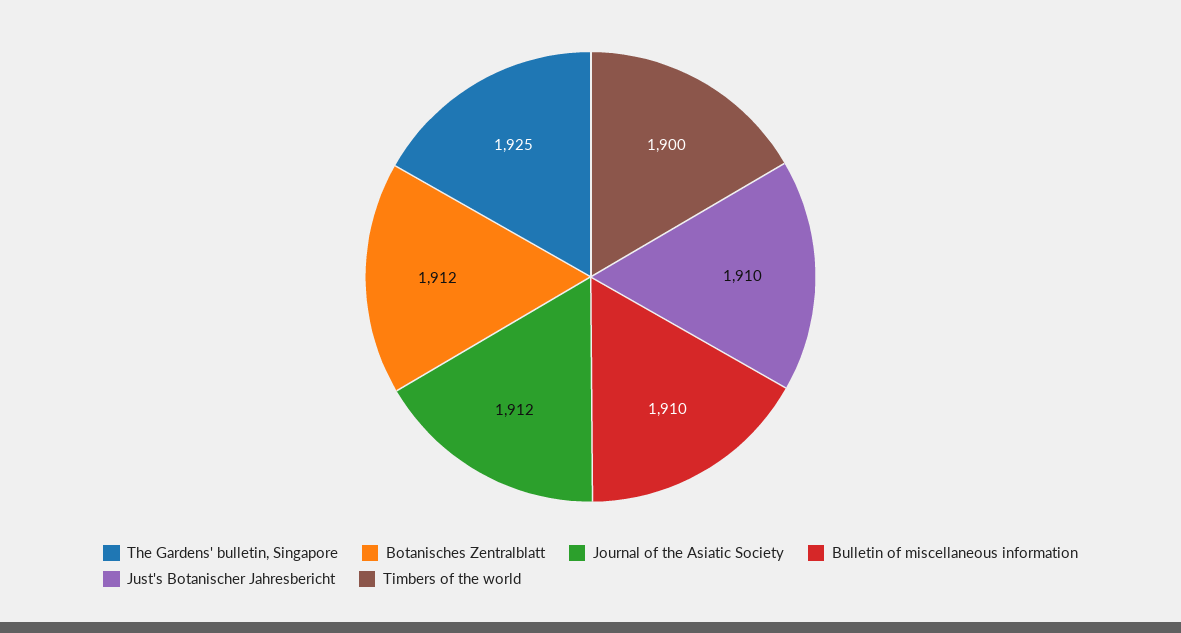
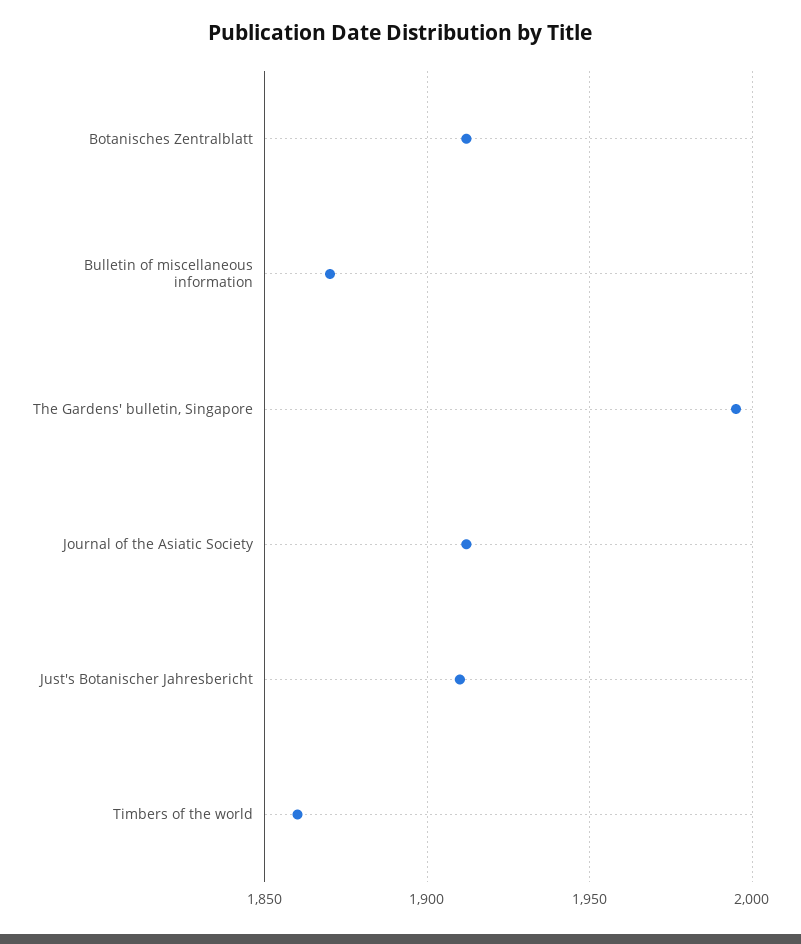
  {
-   "The Gardens' bulletin, Singapore": 1925,
+   "The Gardens' bulletin, Singapore": 1995,
    "Botanisches Zentralblatt": 1912,
    "Journal of the Asiatic Society": 1912,
-   "Bulletin of miscellaneous information": 1910,
+   "Bulletin of miscellaneous information": 1870,
    "Just's Botanischer Jahresbericht": 1910,
-   "Timbers of the world": 1900
+   "Timbers of the world": 1860
  }

